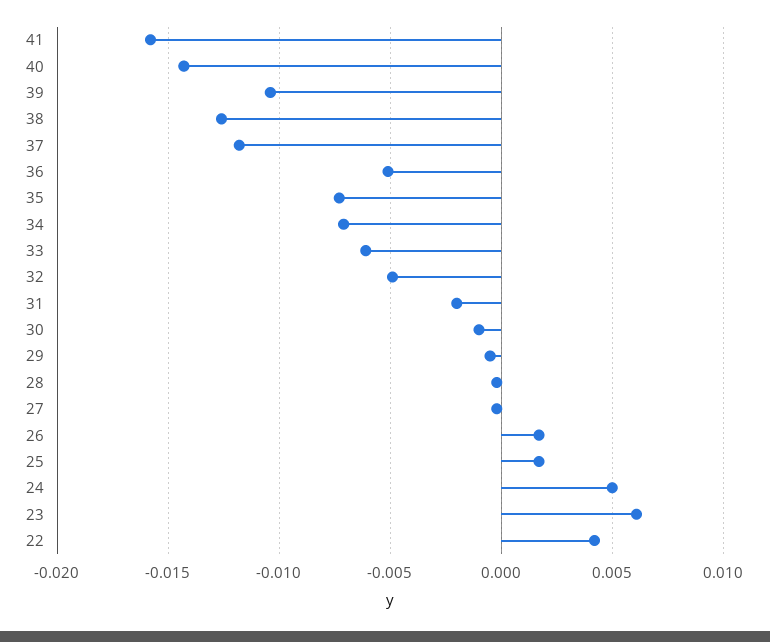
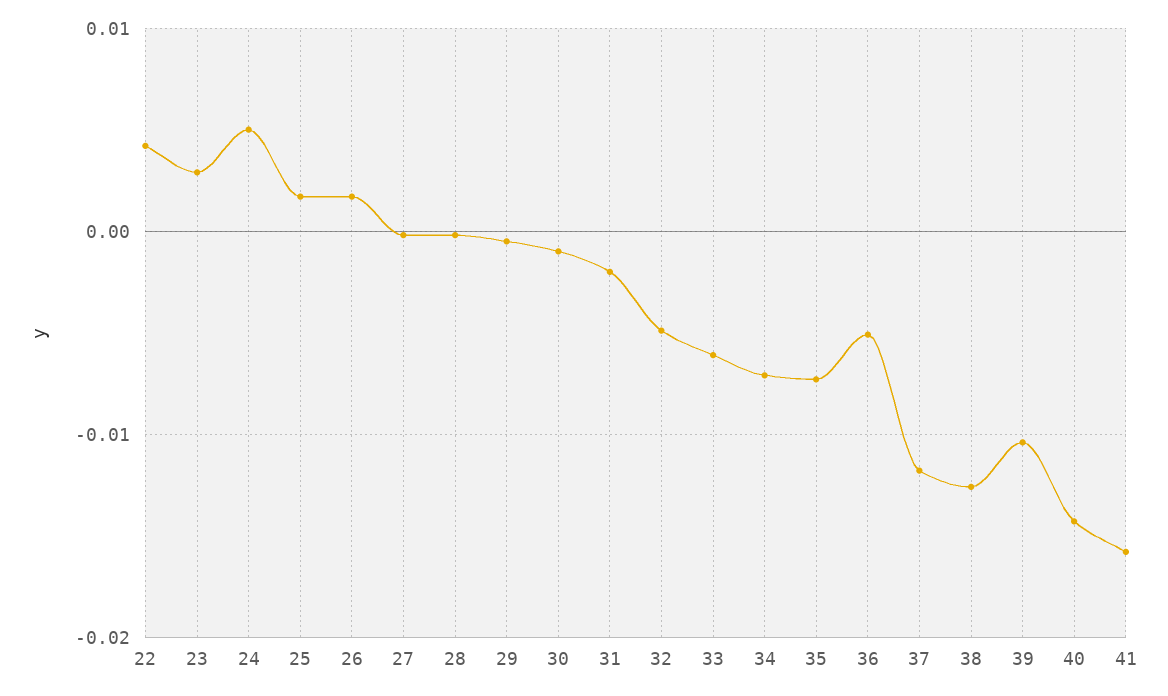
  {
    "41": -0.016,
    "40": -0.0145,
    "39": -0.0105,
    "38": -0.0125,
    "37": -0.012,
    "36": -0.005,
    "35": -0.0075,
    "34": -0.007,
    "33": -0.006,
    "32": -0.005,
    "31": -0.002,
    "30": -0.001,
    "29": -0.0005,
    "28": 0,
    "27": 0,
    "26": 0.0015,
    "25": 0.0015,
    "24": 0.005,
-   "23": 0.006,
+   "23": 0.003,
    "22": 0.004
  }

